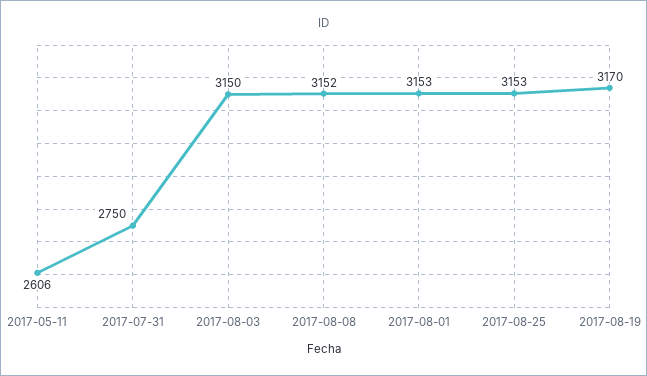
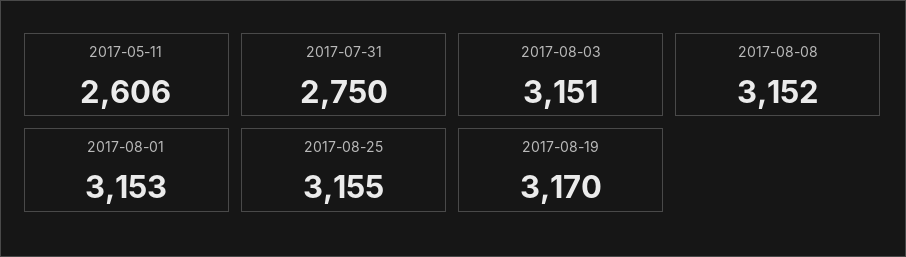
  {
    "2017-05-11": 2606,
    "2017-07-31": 2750,
-   "2017-08-03": 3150,
+   "2017-08-03": 3151,
    "2017-08-08": 3152,
    "2017-08-01": 3153,
-   "2017-08-25": 3153,
+   "2017-08-25": 3155,
    "2017-08-19": 3170
  }

